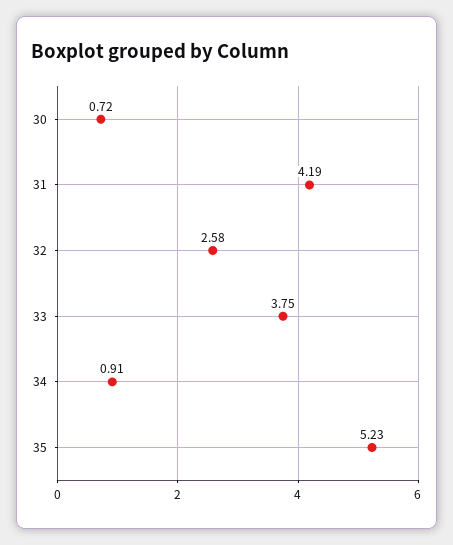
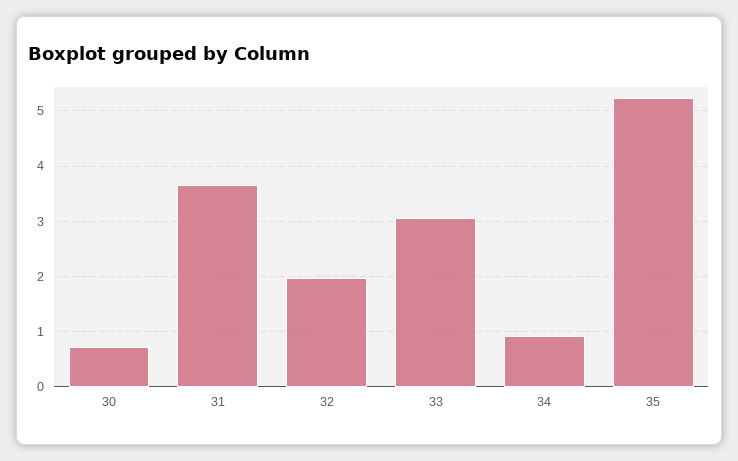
  {
    "30": 0.72,
-   "31": 4.19,
+   "31": 3.6,
-   "32": 2.58,
+   "32": 2,
-   "33": 3.75,
+   "33": 3,
    "34": 0.91,
    "35": 5.23
  }

